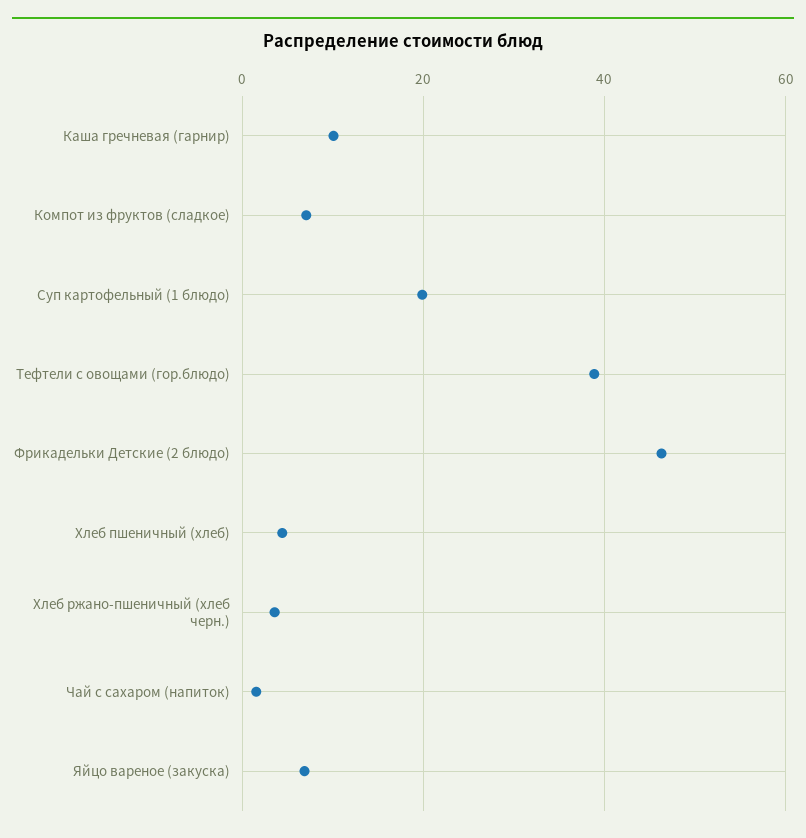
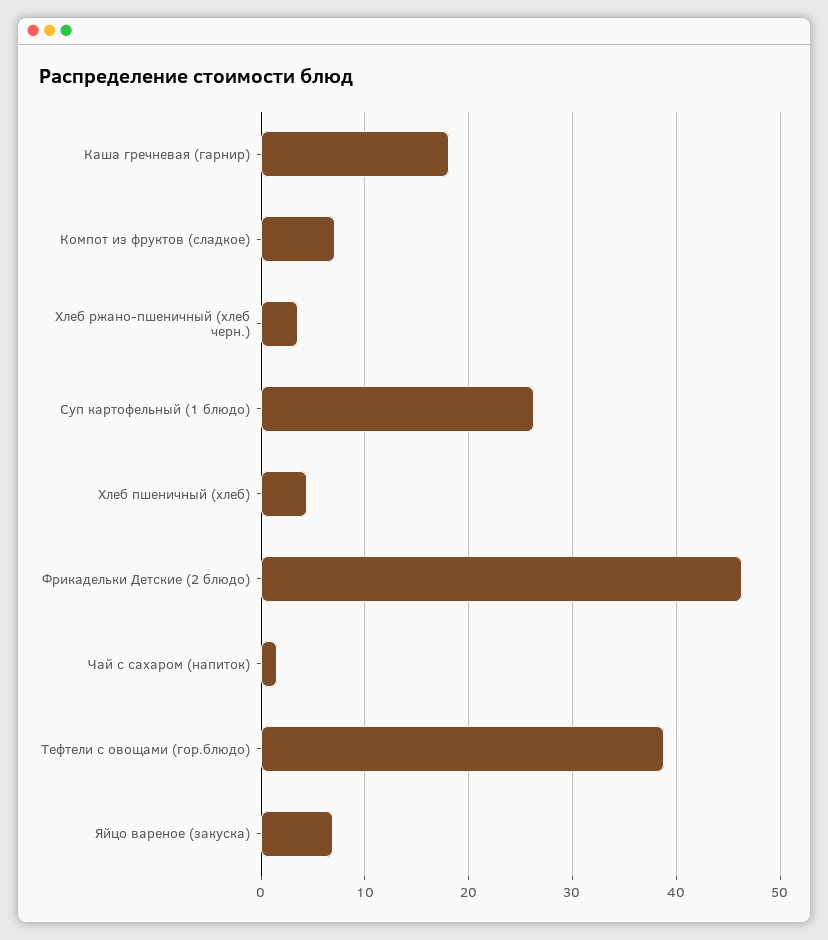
  {
-   "Каша гречневая (гарнир)": 10,
+   "Каша гречневая (гарнир)": 18,
    "Компот из фруктов (сладкое)": 7,
-   "Суп картофельный (1 блюдо)": 20,
+   "Суп картофельный (1 блюдо)": 26,
    "Тефтели с овощами (гор.блюдо)": 39,
    "Фрикадельки Детские (2 блюдо)": 46,
    "Хлеб пшеничный (хлеб)": 4,
    "Хлеб ржано-пшеничный (хлеб черн.)": 4,
    "Чай с сахаром (напиток)": 2,
    "Яйцо вареное (закуска)": 7
  }

